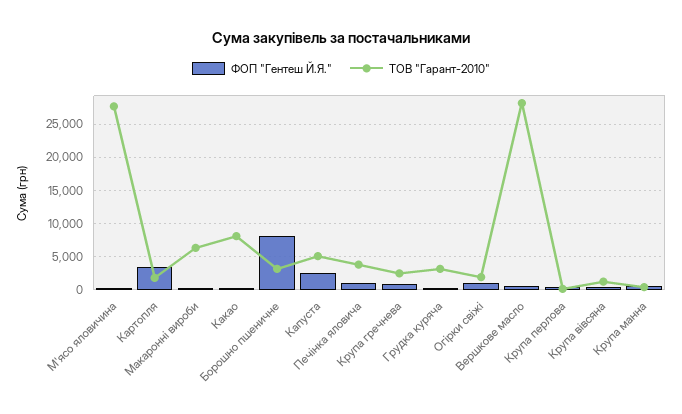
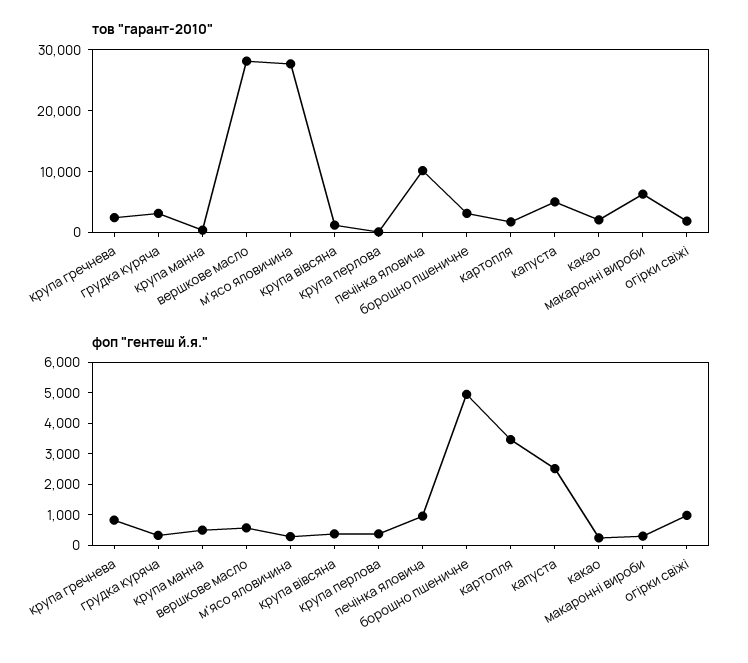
  {
    "ФОП \"Гентеш Й.Я.\"": {
      "М'ясо яловичина": 500,
      "Картопля": 3500,
      "Макаронні вироби": 500,
      "Какао": 0,
-     "Борошно пшеничне": 8000,
+     "Борошно пшеничне": 5000,
      "Капуста": 2500,
      "Печінка яловича": 1000,
      "Крупа гречнева": 1000,
      "Грудка куряча": 500,
      "Огірки свіжі": 1000,
      "Вершкове масло": 500,
      "Крупа перлова": 500,
      "Крупа вівсяна": 500,
      "Крупа манна": 500
    },
    "ТОВ \"Гарант-2010\"": {
      "М'ясо яловичина": 28000,
      "Картопля": 2000,
      "Макаронні вироби": 6000,
-     "Какао": 8000,
+     "Какао": 2000,
      "Борошно пшеничне": 3000,
      "Капуста": 5000,
-     "Печінка яловича": 4000,
+     "Печінка яловича": 10000,
      "Крупа гречнева": 2000,
      "Грудка куряча": 3000,
      "Огірки свіжі": 2000,
      "Вершкове масло": 28000,
      "Крупа перлова": 0,
      "Крупа вівсяна": 1000,
      "Крупа манна": 0
    }
  }

